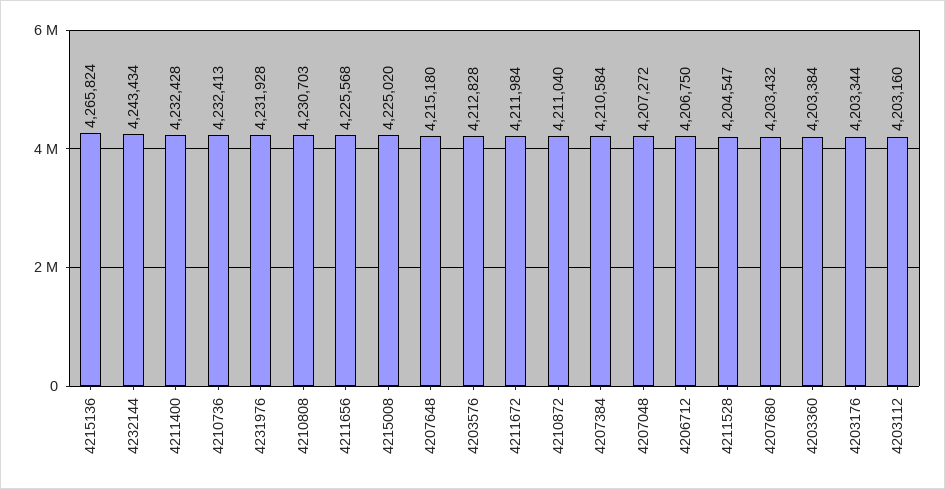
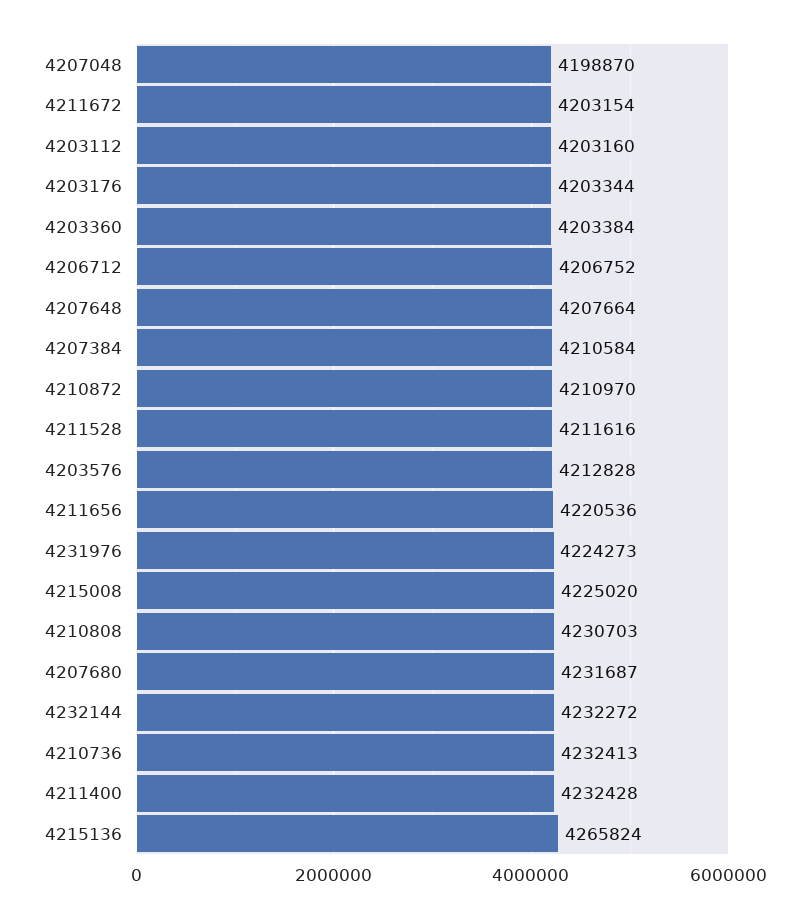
  {
    "4215136": 4265824,
-   "4232144": 4243434,
+   "4232144": 4232272,
    "4211400": 4232428,
    "4210736": 4232413,
-   "4231976": 4231928,
+   "4231976": 4224273,
    "4210808": 4230703,
-   "4211656": 4225568,
+   "4211656": 4220536,
    "4215008": 4225020,
-   "4207648": 4215180,
+   "4207648": 4207664,
    "4203576": 4212828,
-   "4211672": 4211984,
+   "4211672": 4203154,
-   "4210872": 4211040,
+   "4210872": 4210970,
    "4207384": 4210584,
-   "4207048": 4207272,
+   "4207048": 4198870,
-   "4206712": 4206750,
+   "4206712": 4206752,
-   "4211528": 4204547,
+   "4211528": 4211616,
-   "4207680": 4203432,
+   "4207680": 4231687,
    "4203360": 4203384,
    "4203176": 4203344,
    "4203112": 4203160
  }

